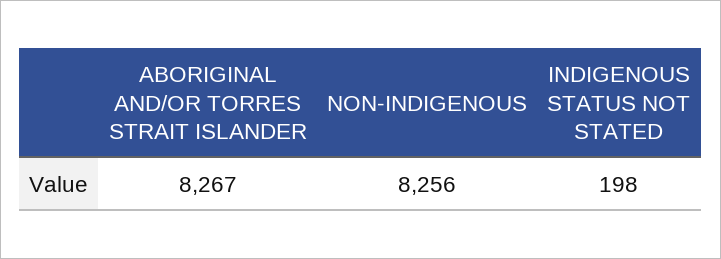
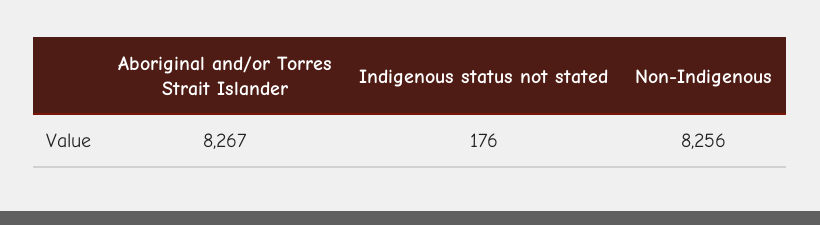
  {
    "ABORIGINAL AND/OR TORRES STRAIT ISLANDER": 8267,
    "NON-INDIGENOUS": 8256,
-   "INDIGENOUS STATUS NOT STATED": 198
+   "INDIGENOUS STATUS NOT STATED": 176
  }

